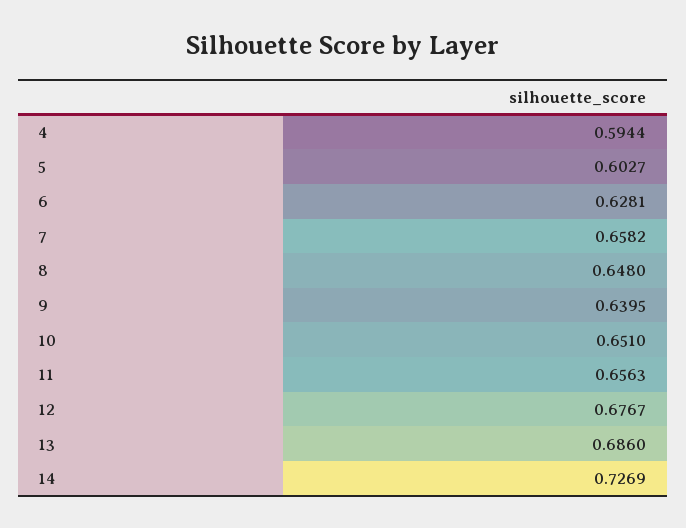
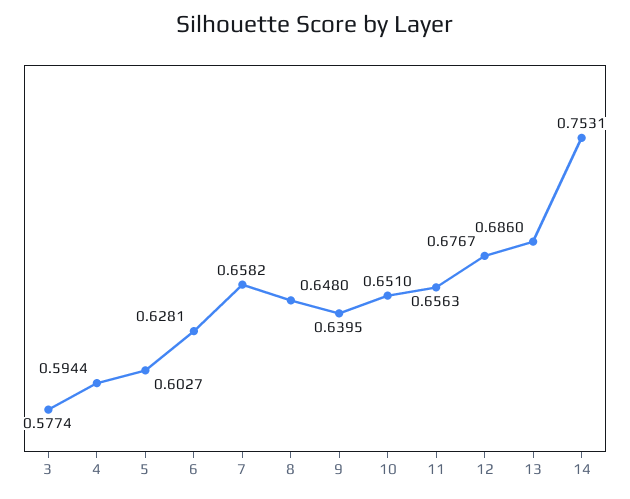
  {
    "4": 0.5944,
    "5": 0.6027,
    "6": 0.6281,
    "7": 0.6582,
    "8": 0.648,
    "9": 0.6395,
    "10": 0.651,
    "11": 0.6563,
    "12": 0.6767,
    "13": 0.686,
-   "14": 0.7269
+   "14": 0.7531,
+   "3": 0.5774
  }

